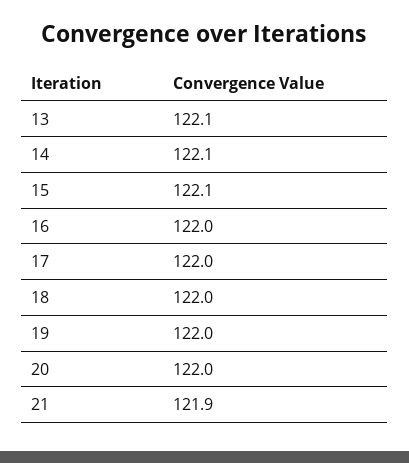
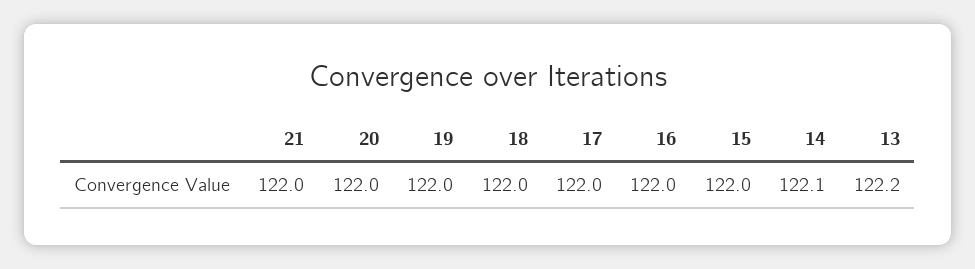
  {
-   "13": 122.1,
+   "13": 122.2,
    "14": 122.1,
-   "15": 122.1,
+   "15": 122,
    "16": 122,
    "17": 122,
    "18": 122,
    "19": 122,
    "20": 122,
-   "21": 121.9
+   "21": 122
  }

